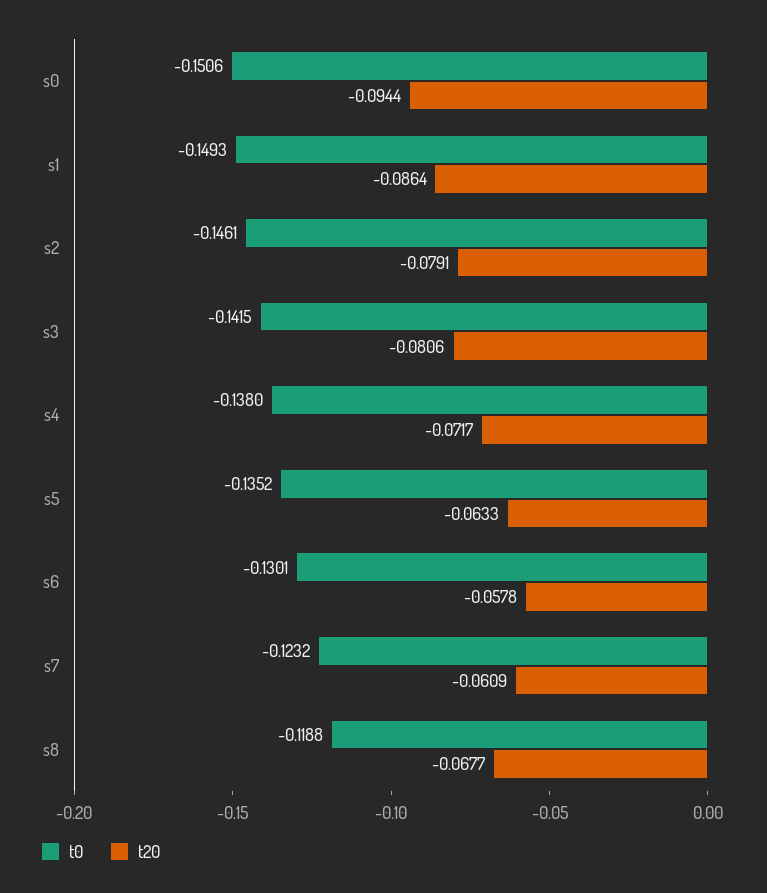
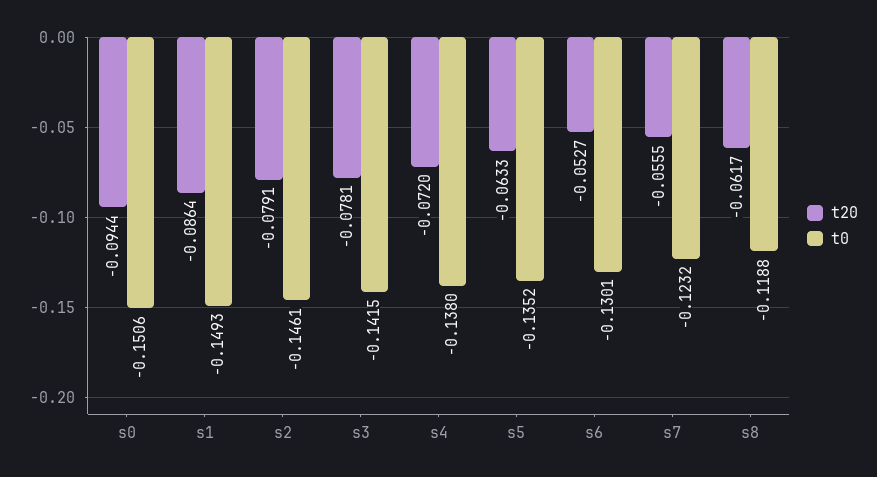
  {
    "t0": {
      "s0": -0.1506,
      "s1": -0.1493,
      "s2": -0.1461,
      "s3": -0.1415,
      "s4": -0.138,
      "s5": -0.1352,
      "s6": -0.1301,
      "s7": -0.1232,
      "s8": -0.1188
    },
    "t20": {
      "s0": -0.0944,
      "s1": -0.0864,
      "s2": -0.0791,
-     "s3": -0.0806,
+     "s3": -0.0781,
-     "s4": -0.0717,
+     "s4": -0.072,
      "s5": -0.0633,
-     "s6": -0.0578,
+     "s6": -0.0527,
-     "s7": -0.0609,
+     "s7": -0.0555,
-     "s8": -0.0677
+     "s8": -0.0617
    }
  }

